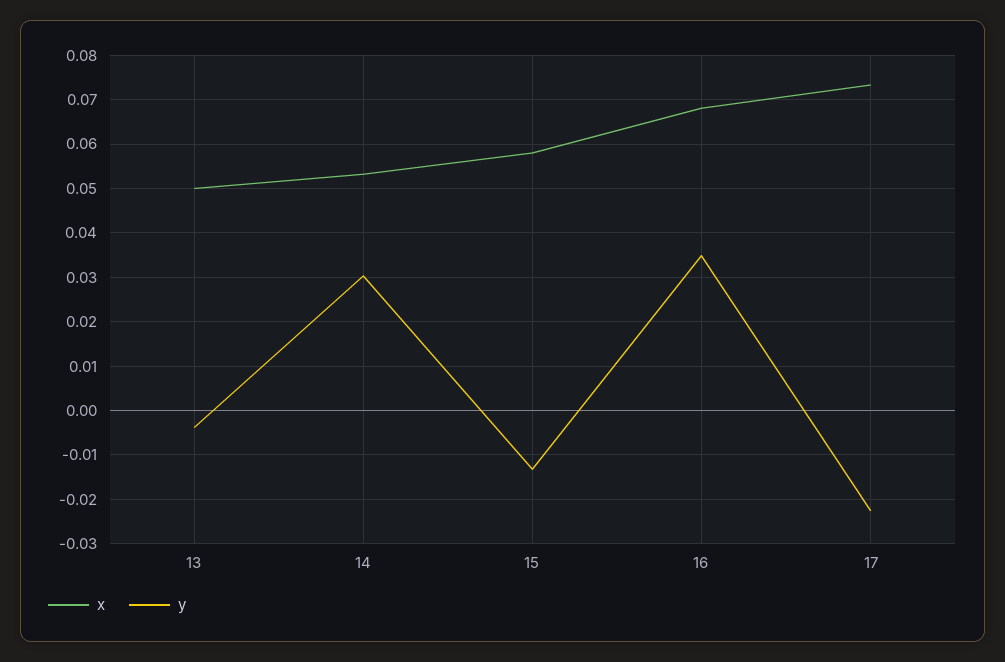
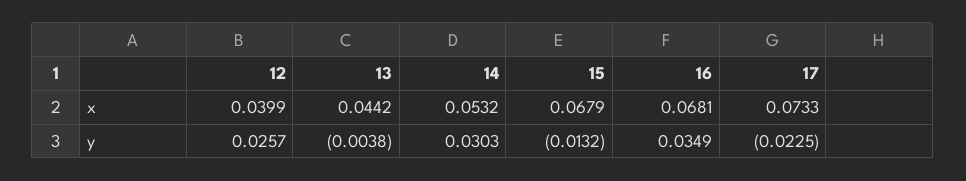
  {
    "x": {
-     "13": 0.05,
+     "13": 0.0442,
      "14": 0.0532,
-     "15": 0.058,
+     "15": 0.0679,
      "16": 0.0681,
-     "17": 0.0733
+     "17": 0.0733,
+     "12": 0.0399
    },
    "y": {
      "13": -0.0038,
      "14": 0.0303,
      "15": -0.0132,
      "16": 0.0349,
-     "17": -0.0225
+     "17": -0.0225,
+     "12": 0.0257
    }
  }

